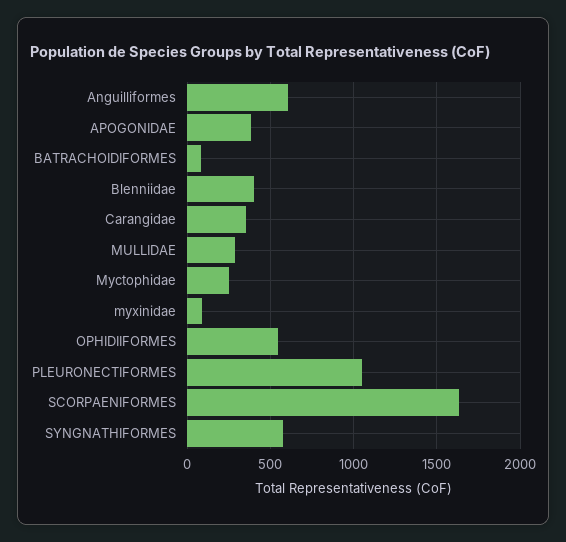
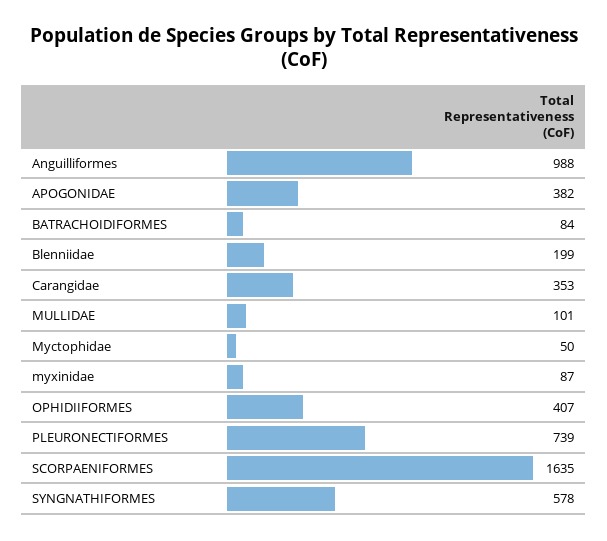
  {
-   "Anguilliformes": 600,
+   "Anguilliformes": 988,
    "APOGONIDAE": 382,
    "BATRACHOIDIFORMES": 84,
-   "Blenniidae": 400,
+   "Blenniidae": 199,
    "Carangidae": 353,
-   "MULLIDAE": 300,
+   "MULLIDAE": 101,
-   "Myctophidae": 250,
+   "Myctophidae": 50,
    "myxinidae": 87,
-   "OPHIDIIFORMES": 550,
+   "OPHIDIIFORMES": 407,
-   "PLEURONECTIFORMES": 1050,
+   "PLEURONECTIFORMES": 739,
    "SCORPAENIFORMES": 1635,
    "SYNGNATHIFORMES": 578
  }

